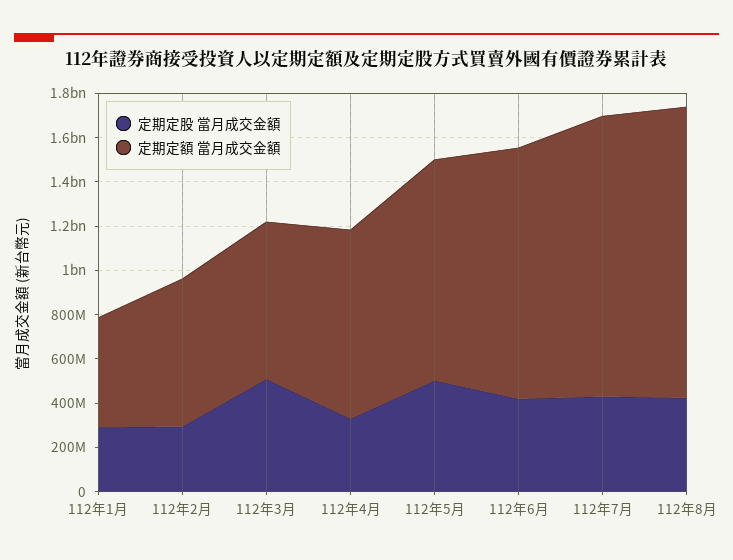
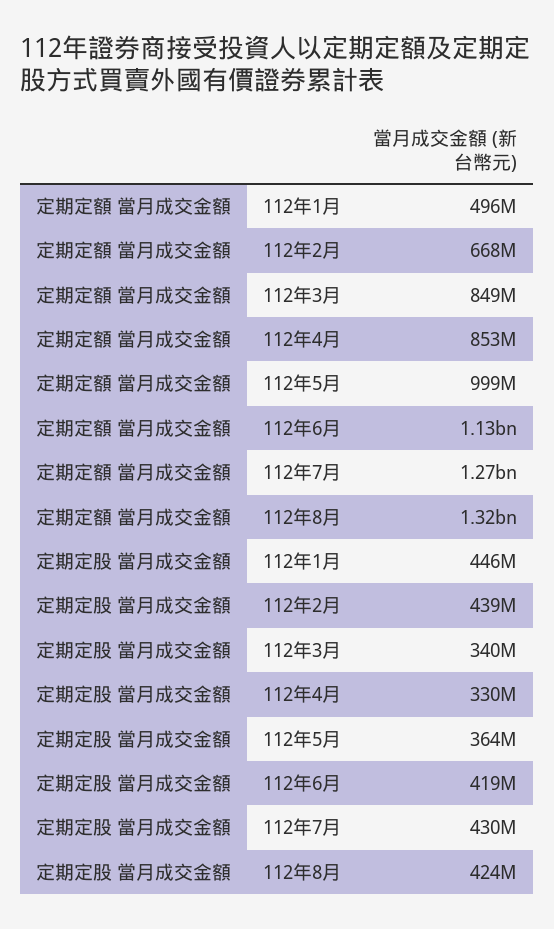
  {
    "定期定股 當月成交金額": {
-     "112年1月": 300000000,
+     "112年1月": 446000000,
-     "112年2月": 300000000,
+     "112年2月": 439000000,
-     "112年3月": 500000000,
+     "112年3月": 340000000,
      "112年4月": 330000000,
-     "112年5月": 500000000,
+     "112年5月": 364000000,
      "112年6月": 419000000,
      "112年7月": 430000000,
      "112年8月": 424000000
    },
    "定期定額 當月成交金額": {
      "112年1月": 496000000,
      "112年2月": 668000000,
-     "112年3月": 700000000,
+     "112年3月": 849000000,
      "112年4月": 853000000,
      "112年5月": 999000000,
      "112年6月": 1130000000,
      "112年7月": 1270000000,
      "112年8月": 1320000000
    }
  }

